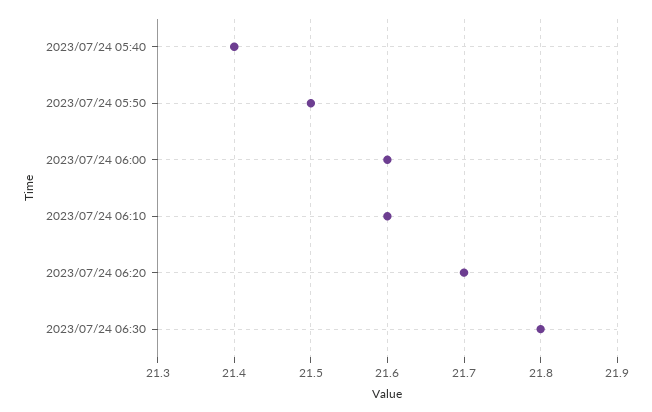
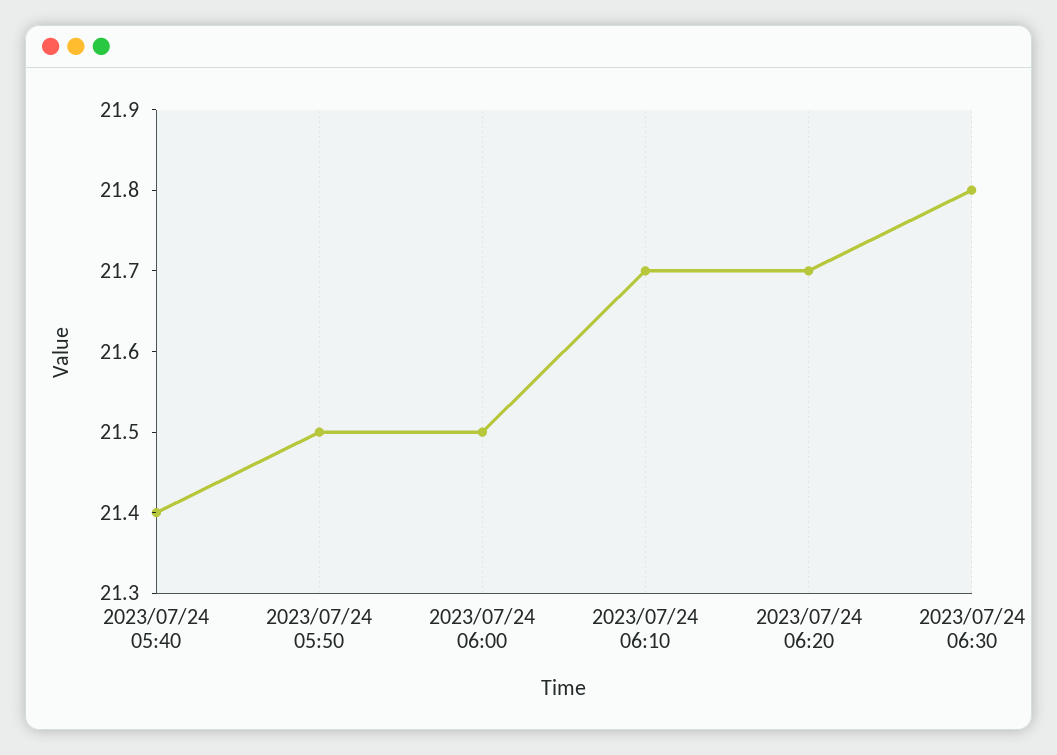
  {
    "2023/07/24 05:40": 21.4,
    "2023/07/24 05:50": 21.5,
-   "2023/07/24 06:00": 21.6,
+   "2023/07/24 06:00": 21.5,
-   "2023/07/24 06:10": 21.6,
+   "2023/07/24 06:10": 21.7,
    "2023/07/24 06:20": 21.7,
    "2023/07/24 06:30": 21.8
  }

